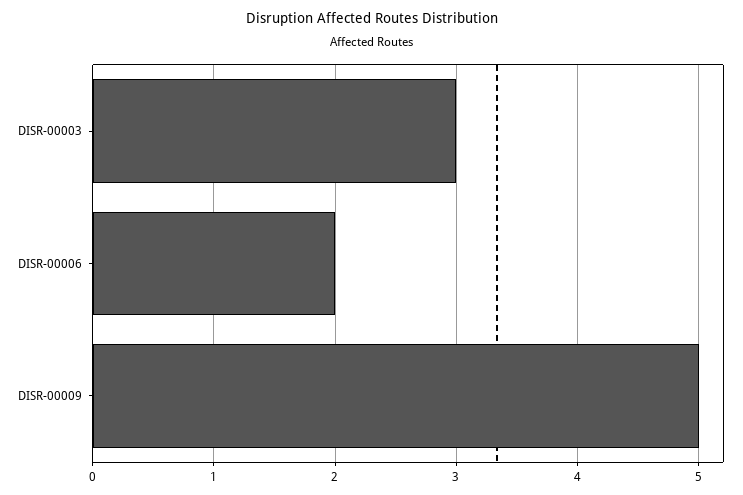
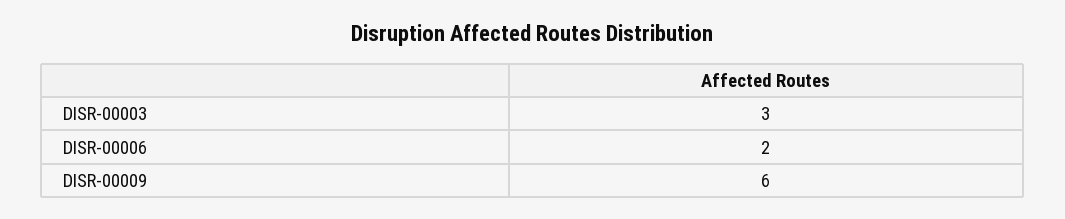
  {
    "DISR-00003": 3,
    "DISR-00006": 2,
-   "DISR-00009": 5
+   "DISR-00009": 6
  }

